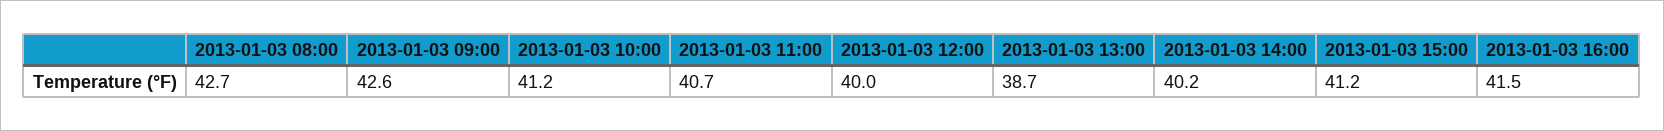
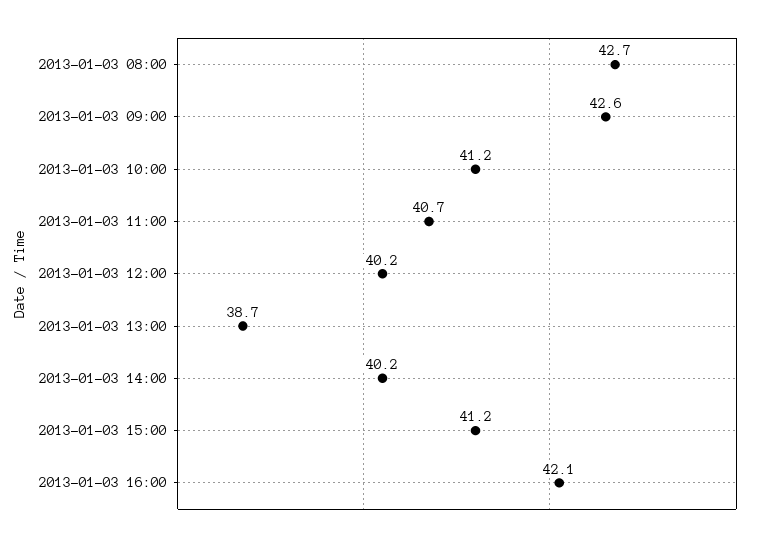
  {
    "2013-01-03 08:00": 42.7,
    "2013-01-03 09:00": 42.6,
    "2013-01-03 10:00": 41.2,
    "2013-01-03 11:00": 40.7,
-   "2013-01-03 12:00": 40,
+   "2013-01-03 12:00": 40.2,
    "2013-01-03 13:00": 38.7,
    "2013-01-03 14:00": 40.2,
    "2013-01-03 15:00": 41.2,
-   "2013-01-03 16:00": 41.5
+   "2013-01-03 16:00": 42.1
  }

